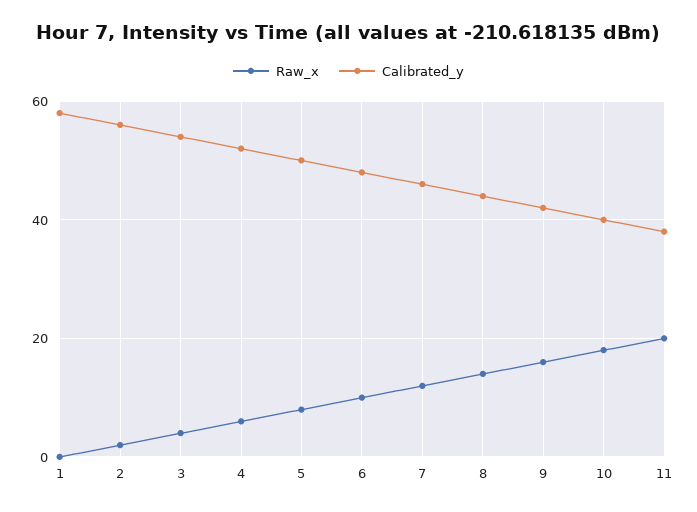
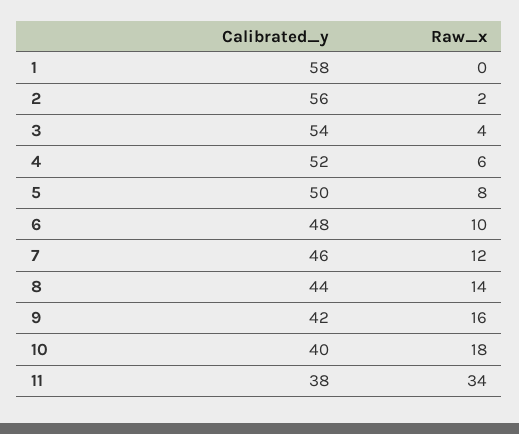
  {
    "Raw_x": {
      "1": 0,
      "2": 2,
      "3": 4,
      "4": 6,
      "5": 8,
      "6": 10,
      "7": 12,
      "8": 14,
      "9": 16,
      "10": 18,
-     "11": 20
+     "11": 34
    },
    "Calibrated_y": {
      "1": 58,
      "2": 56,
      "3": 54,
      "4": 52,
      "5": 50,
      "6": 48,
      "7": 46,
      "8": 44,
      "9": 42,
      "10": 40,
      "11": 38
    }
  }

